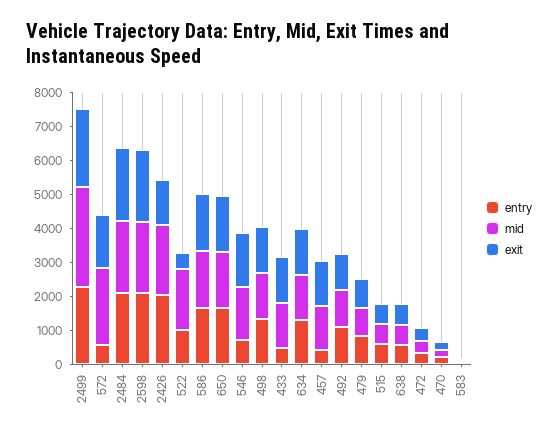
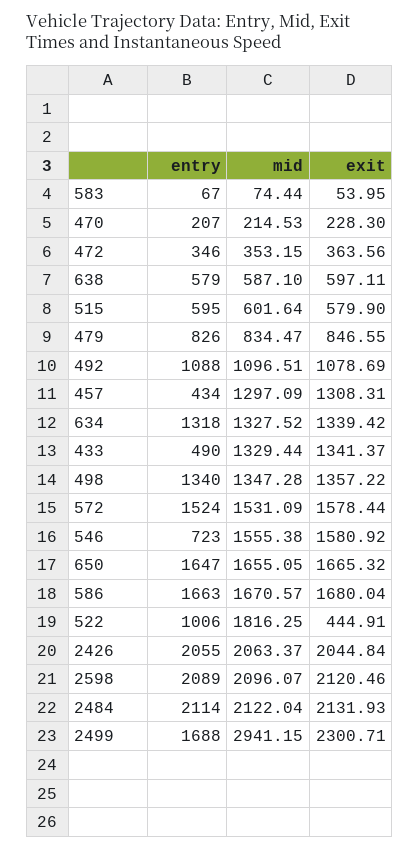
  {
    "entry": {
-     "2499": 2250,
+     "2499": 1688,
-     "572": 500,
+     "572": 1524,
      "2484": 2114,
      "2598": 2089,
      "2426": 2055,
      "522": 1006,
      "586": 1663,
      "650": 1647,
      "546": 723,
      "498": 1340,
      "433": 490,
      "634": 1318,
      "457": 434,
      "492": 1088,
      "479": 826,
      "515": 595,
      "638": 579,
      "472": 346,
      "470": 207,
      "583": 67
    },
    "mid": {
      "2499": 2941.15,
-     "572": 2250,
+     "572": 1531.09,
      "2484": 2122.04,
      "2598": 2096.07,
      "2426": 2063.37,
      "522": 1816.25,
      "586": 1670.57,
      "650": 1655.05,
      "546": 1555.38,
      "498": 1347.28,
      "433": 1329.44,
      "634": 1327.52,
      "457": 1297.09,
      "492": 1096.51,
      "479": 834.47,
      "515": 601.64,
      "638": 587.1,
      "472": 353.15,
      "470": 214.53,
      "583": 74.44
    },
    "exit": {
      "2499": 2300.71,
      "572": 1578.44,
      "2484": 2131.93,
      "2598": 2120.46,
-     "2426": 1250,
+     "2426": 2044.84,
      "522": 444.91,
      "586": 1680.04,
      "650": 1665.32,
      "546": 1580.92,
      "498": 1357.22,
      "433": 1341.37,
      "634": 1339.42,
      "457": 1308.31,
      "492": 1078.69,
      "479": 846.55,
      "515": 579.9,
      "638": 597.11,
      "472": 363.56,
      "470": 228.3,
      "583": 53.95
    }
  }

